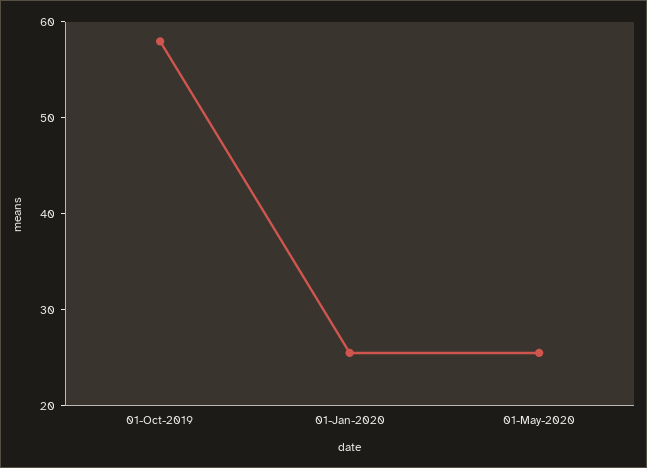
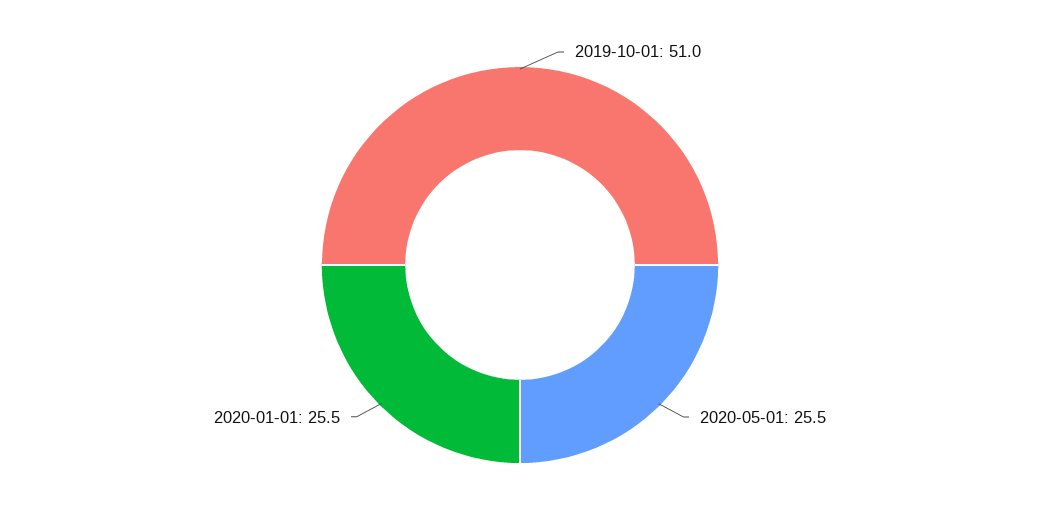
  {
-   "01-Oct-2019": 58,
+   "01-Oct-2019": 51,
    "01-Jan-2020": 25.5,
    "01-May-2020": 25.5
  }

